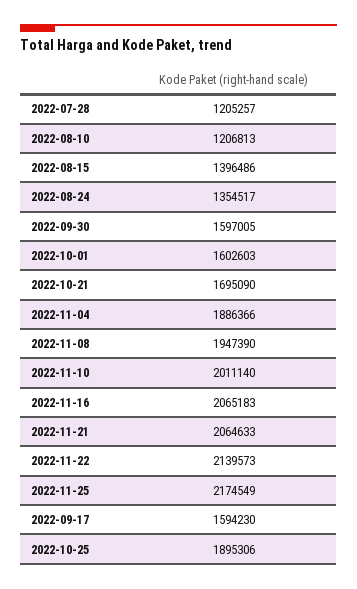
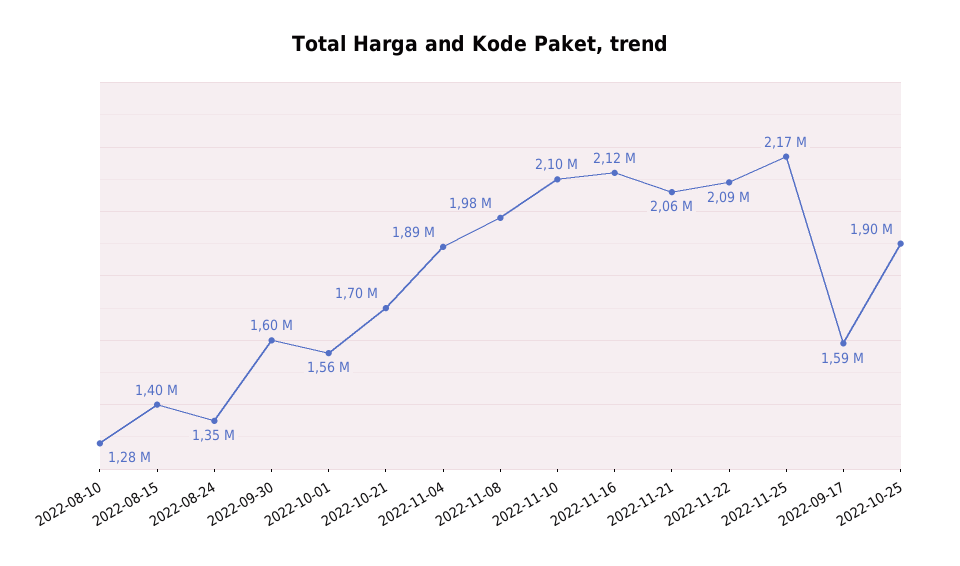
  {
-   "2022-07-28": 1205257,
-   "2022-08-10": 1206813,
+   "2022-08-10": 1280000,
    "2022-08-15": 1396486,
    "2022-08-24": 1354517,
    "2022-09-30": 1597005,
-   "2022-10-01": 1602603,
+   "2022-10-01": 1560000,
    "2022-10-21": 1695090,
    "2022-11-04": 1886366,
-   "2022-11-08": 1947390,
+   "2022-11-08": 1980000,
-   "2022-11-10": 2011140,
+   "2022-11-10": 2100000,
-   "2022-11-16": 2065183,
+   "2022-11-16": 2120000,
    "2022-11-21": 2064633,
-   "2022-11-22": 2139573,
+   "2022-11-22": 2090000,
    "2022-11-25": 2174549,
    "2022-09-17": 1594230,
    "2022-10-25": 1895306
  }

